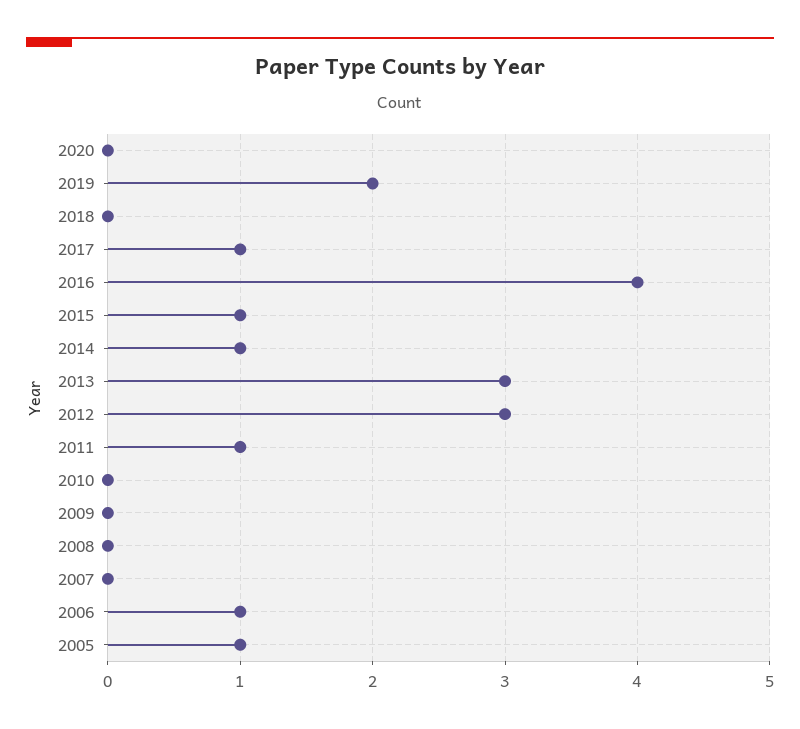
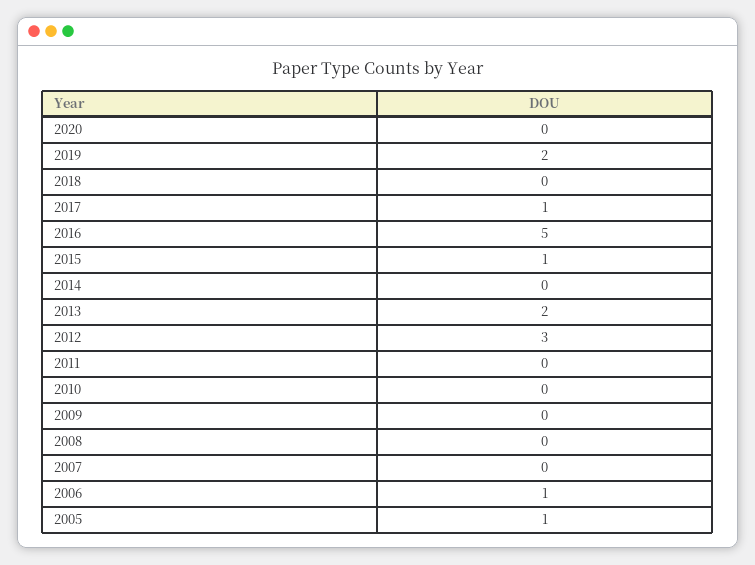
  {
    "2020": 0,
    "2019": 2,
    "2018": 0,
    "2017": 1,
-   "2016": 4,
+   "2016": 5,
    "2015": 1,
-   "2014": 1,
+   "2014": 0,
-   "2013": 3,
+   "2013": 2,
    "2012": 3,
-   "2011": 1,
+   "2011": 0,
    "2010": 0,
    "2009": 0,
    "2008": 0,
    "2007": 0,
    "2006": 1,
    "2005": 1
  }

